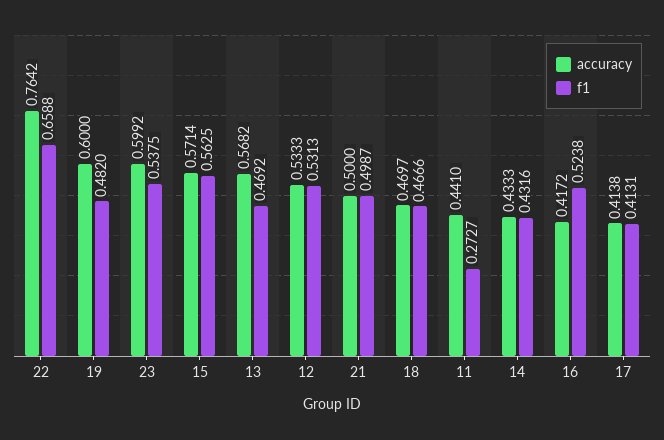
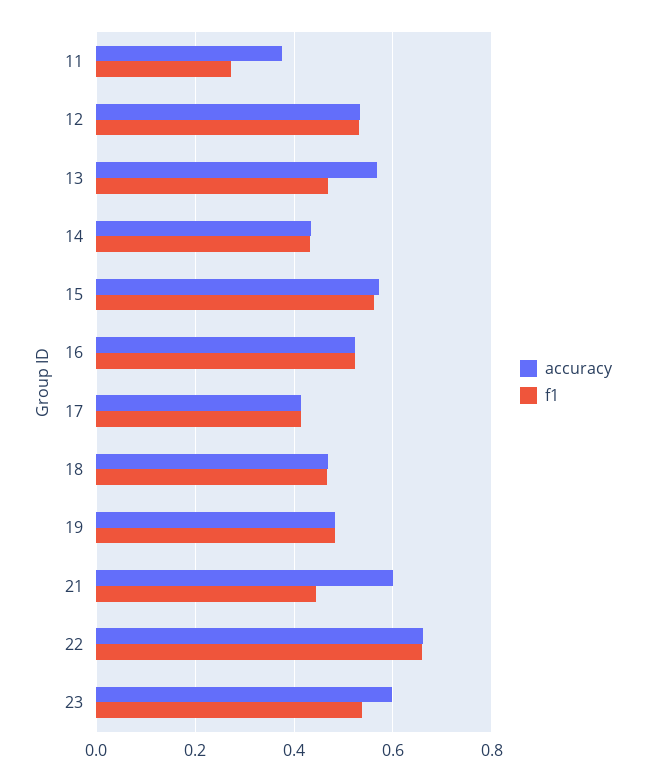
  {
    "accuracy": {
-     "22": 0.7642,
+     "22": 0.66,
-     "19": 0.6,
+     "19": 0.48,
      "23": 0.5992,
      "15": 0.5714,
      "13": 0.5682,
      "12": 0.5333,
-     "21": 0.5,
+     "21": 0.6,
      "18": 0.4697,
-     "11": 0.441,
+     "11": 0.38,
      "14": 0.4333,
-     "16": 0.4172,
+     "16": 0.52,
      "17": 0.4138
    },
    "f1": {
      "22": 0.6588,
      "19": 0.482,
      "23": 0.5375,
      "15": 0.5625,
      "13": 0.4692,
      "12": 0.5313,
-     "21": 0.4987,
+     "21": 0.44,
      "18": 0.4666,
      "11": 0.2727,
      "14": 0.4316,
      "16": 0.5238,
      "17": 0.4131
    }
  }

